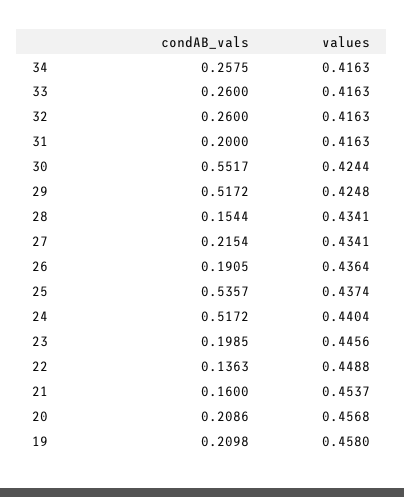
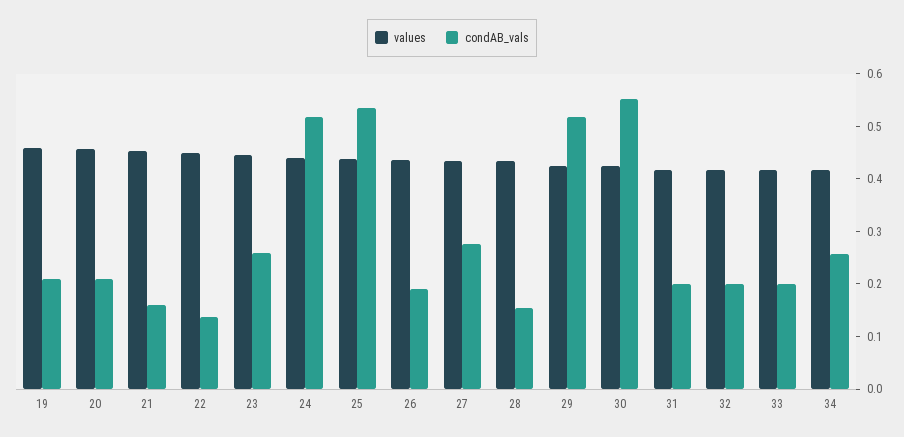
  {
    "condAB_vals": {
      "34": 0.2575,
-     "33": 0.26,
+     "33": 0.2,
-     "32": 0.26,
+     "32": 0.2,
      "31": 0.2,
      "30": 0.5517,
      "29": 0.5172,
      "28": 0.1544,
-     "27": 0.2154,
+     "27": 0.28,
      "26": 0.1905,
      "25": 0.5357,
      "24": 0.5172,
-     "23": 0.1985,
+     "23": 0.26,
      "22": 0.1363,
      "21": 0.16,
      "20": 0.2086,
      "19": 0.2098
    },
    "values": {
      "34": 0.4163,
      "33": 0.4163,
      "32": 0.4163,
      "31": 0.4163,
      "30": 0.4244,
      "29": 0.4248,
      "28": 0.4341,
      "27": 0.4341,
      "26": 0.4364,
      "25": 0.4374,
      "24": 0.4404,
      "23": 0.4456,
      "22": 0.4488,
      "21": 0.4537,
      "20": 0.4568,
      "19": 0.458
    }
  }

